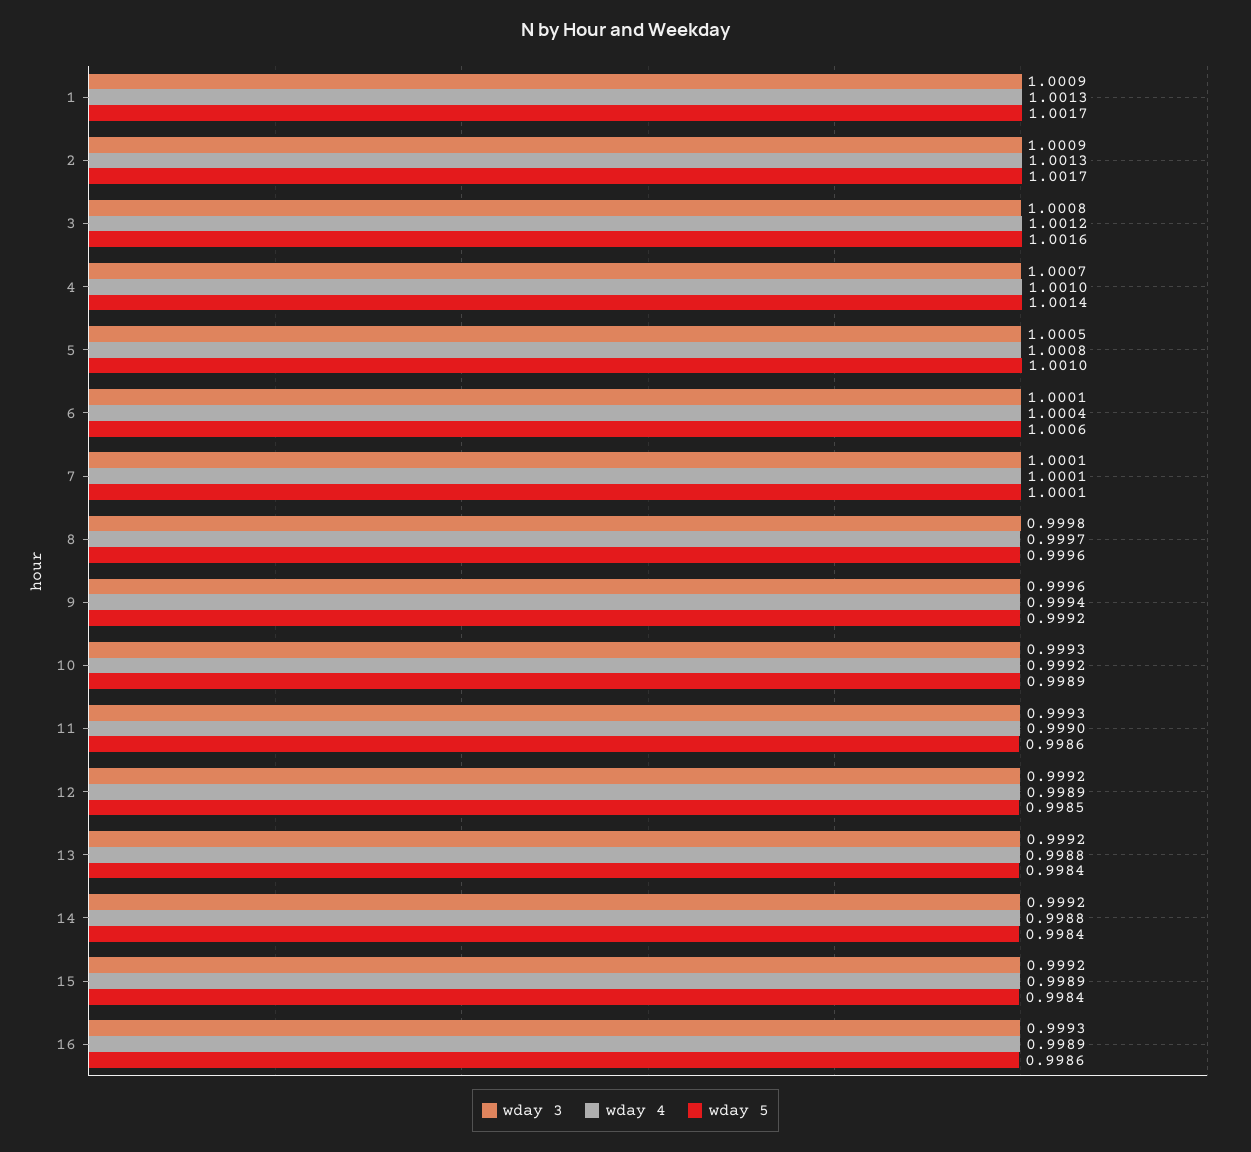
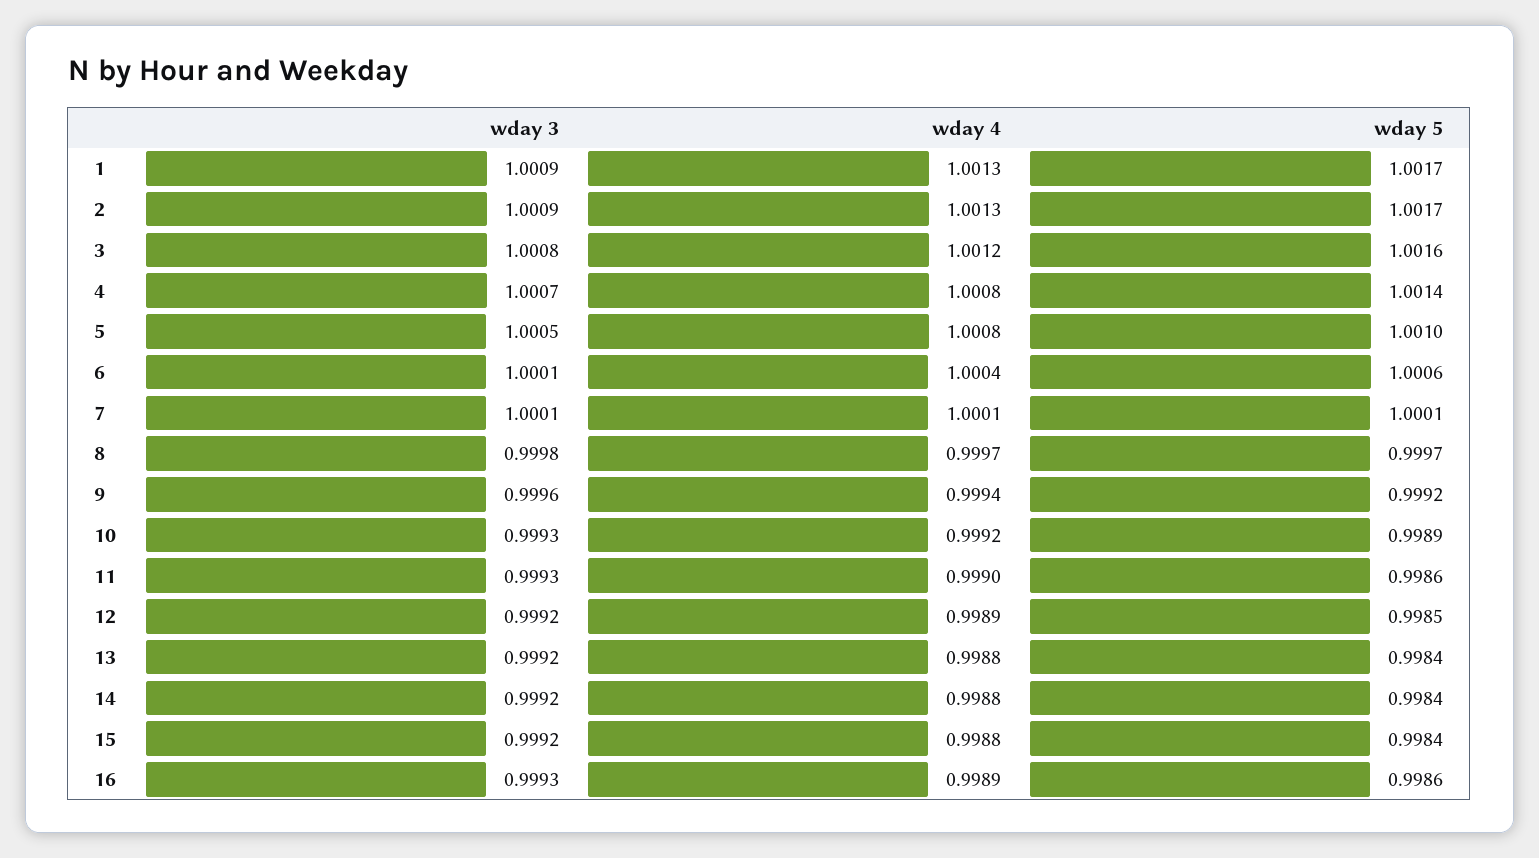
  {
    "wday 3": {
      "1": 1.0009,
      "2": 1.0009,
      "3": 1.0008,
      "4": 1.0007,
      "5": 1.0005,
      "6": 1.0001,
      "7": 1.0001,
      "8": 0.9998,
      "9": 0.9996,
      "10": 0.9993,
      "11": 0.9993,
      "12": 0.9992,
      "13": 0.9992,
      "14": 0.9992,
      "15": 0.9992,
      "16": 0.9993
    },
    "wday 4": {
      "1": 1.0013,
      "2": 1.0013,
      "3": 1.0012,
-     "4": 1.001,
+     "4": 1.0008,
      "5": 1.0008,
      "6": 1.0004,
      "7": 1.0001,
      "8": 0.9997,
      "9": 0.9994,
      "10": 0.9992,
      "11": 0.999,
      "12": 0.9989,
      "13": 0.9988,
      "14": 0.9988,
-     "15": 0.9989,
+     "15": 0.9988,
      "16": 0.9989
    },
    "wday 5": {
      "1": 1.0017,
      "2": 1.0017,
      "3": 1.0016,
      "4": 1.0014,
      "5": 1.001,
      "6": 1.0006,
      "7": 1.0001,
-     "8": 0.9996,
+     "8": 0.9997,
      "9": 0.9992,
      "10": 0.9989,
      "11": 0.9986,
      "12": 0.9985,
      "13": 0.9984,
      "14": 0.9984,
      "15": 0.9984,
      "16": 0.9986
    }
  }

